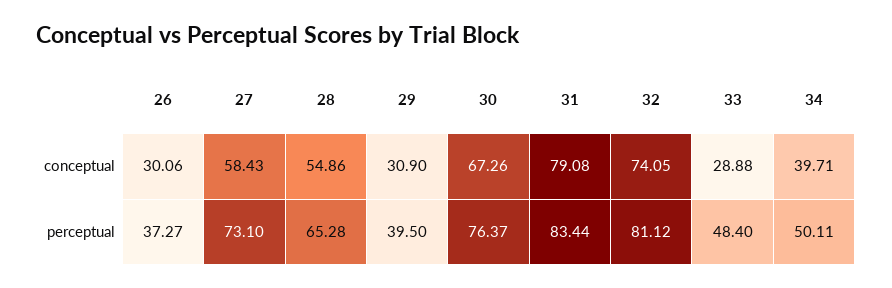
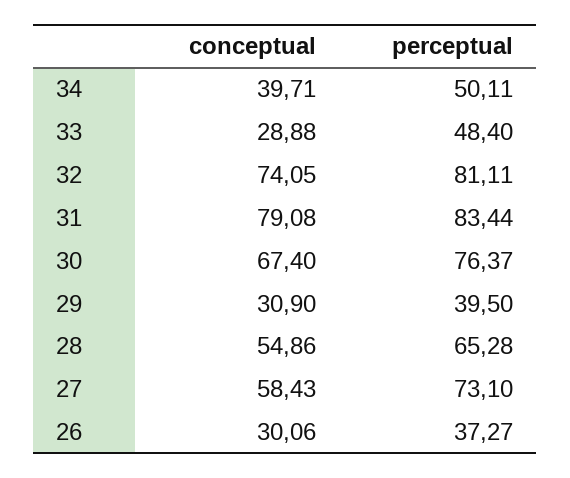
  {
    "26": {
      "conceptual": 30.06,
      "perceptual": 37.27
    },
    "27": {
      "conceptual": 58.43,
      "perceptual": 73.1
    },
    "28": {
      "conceptual": 54.86,
      "perceptual": 65.28
    },
    "29": {
      "conceptual": 30.9,
      "perceptual": 39.5
    },
    "30": {
-     "conceptual": 67.26,
+     "conceptual": 67.4,
      "perceptual": 76.37
    },
    "31": {
      "conceptual": 79.08,
      "perceptual": 83.44
    },
    "32": {
      "conceptual": 74.05,
-     "perceptual": 81.12
+     "perceptual": 81.11
    },
    "33": {
      "conceptual": 28.88,
      "perceptual": 48.4
    },
    "34": {
      "conceptual": 39.71,
      "perceptual": 50.11
    }
  }

